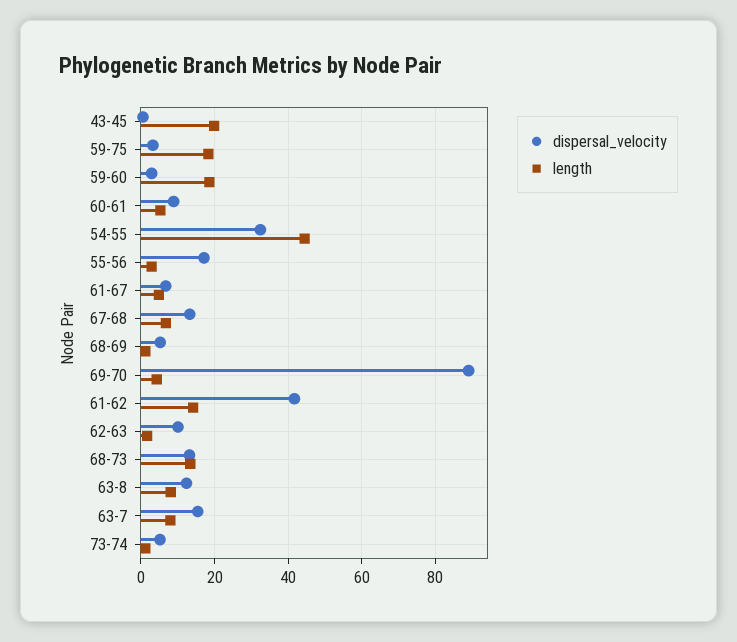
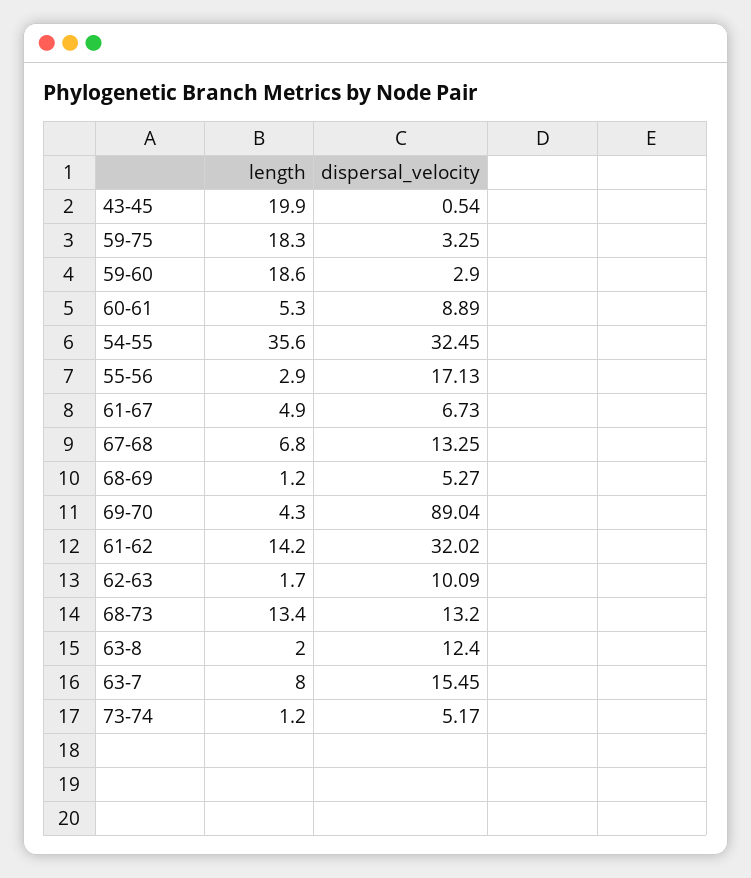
  {
    "dispersal_velocity": {
      "43-45": 0.54,
      "59-75": 3.25,
      "59-60": 2.9,
      "60-61": 8.89,
      "54-55": 32.45,
      "55-56": 17.13,
      "61-67": 6.73,
      "67-68": 13.25,
      "68-69": 5.27,
      "69-70": 89.04,
-     "61-62": 42,
+     "61-62": 32.02,
      "62-63": 10.09,
      "68-73": 13.2,
      "63-8": 12.4,
      "63-7": 15.45,
      "73-74": 5.17
    },
    "length": {
      "43-45": 19.9,
      "59-75": 18.3,
      "59-60": 18.6,
      "60-61": 5.3,
-     "54-55": 44,
+     "54-55": 35.6,
      "55-56": 2.9,
      "61-67": 4.9,
      "67-68": 6.8,
      "68-69": 1.2,
      "69-70": 4.3,
      "61-62": 14.2,
      "62-63": 1.7,
      "68-73": 13.4,
-     "63-8": 8,
+     "63-8": 2,
      "63-7": 8,
      "73-74": 1.2
    }
  }

